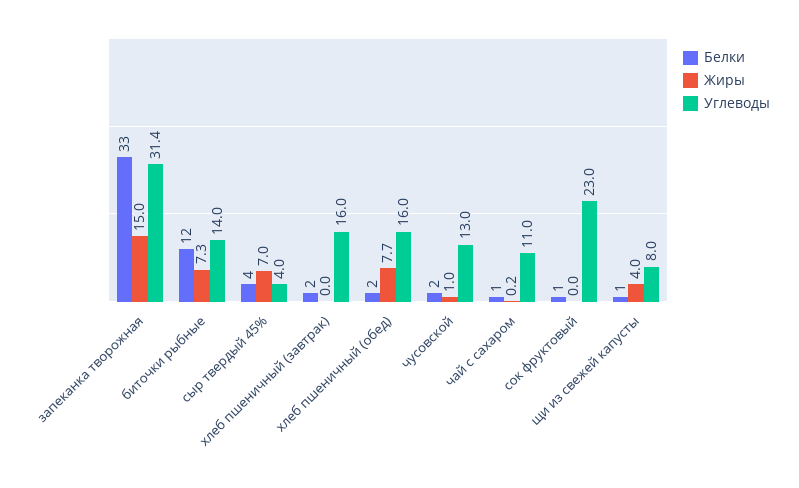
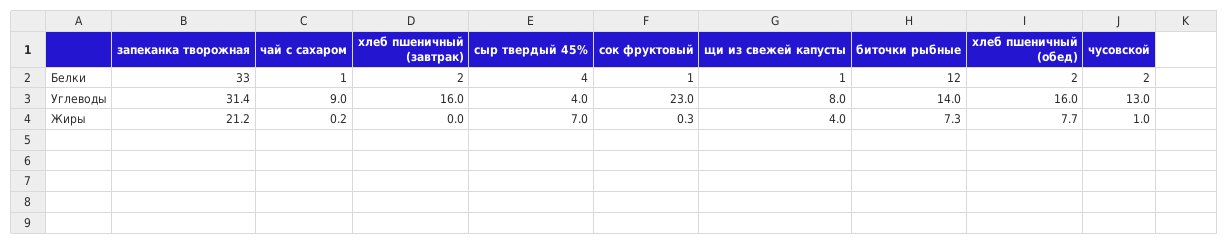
  {
    "Белки": {
      "запеканка творожная": 33,
      "биточки рыбные": 12,
      "сыр твердый 45%": 4,
      "хлеб пшеничный (завтрак)": 2,
      "хлеб пшеничный (обед)": 2,
      "чусовской": 2,
      "чай с сахаром": 1,
      "сок фруктовый": 1,
      "щи из свежей капусты": 1
    },
    "Жиры": {
-     "запеканка творожная": 15,
+     "запеканка творожная": 21.2,
      "биточки рыбные": 7.3,
      "сыр твердый 45%": 7,
      "хлеб пшеничный (завтрак)": 0,
      "хлеб пшеничный (обед)": 7.7,
      "чусовской": 1,
      "чай с сахаром": 0.2,
-     "сок фруктовый": 0,
+     "сок фруктовый": 0.3,
      "щи из свежей капусты": 4
    },
    "Углеводы": {
      "запеканка творожная": 31.4,
      "биточки рыбные": 14,
      "сыр твердый 45%": 4,
      "хлеб пшеничный (завтрак)": 16,
      "хлеб пшеничный (обед)": 16,
      "чусовской": 13,
-     "чай с сахаром": 11,
+     "чай с сахаром": 9,
      "сок фруктовый": 23,
      "щи из свежей капусты": 8
    }
  }

